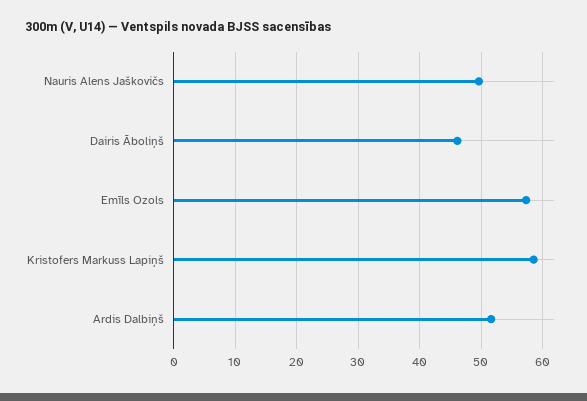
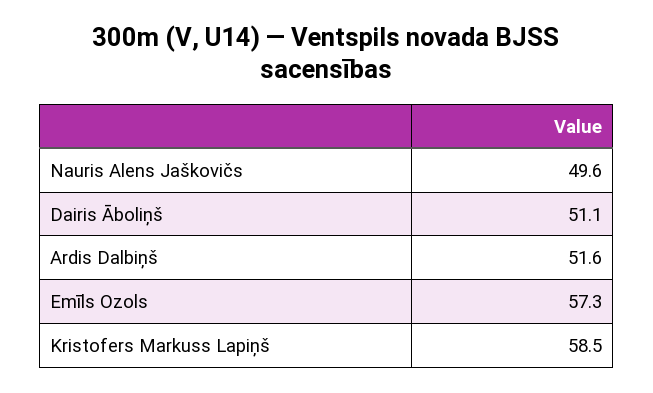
  {
    "Nauris Alens Jaškovičs": 49.6,
-   "Dairis Āboliņš": 46,
+   "Dairis Āboliņš": 51.1,
    "Emīls Ozols": 57.3,
    "Kristofers Markuss Lapiņš": 58.5,
    "Ardis Dalbiņš": 51.6
  }

